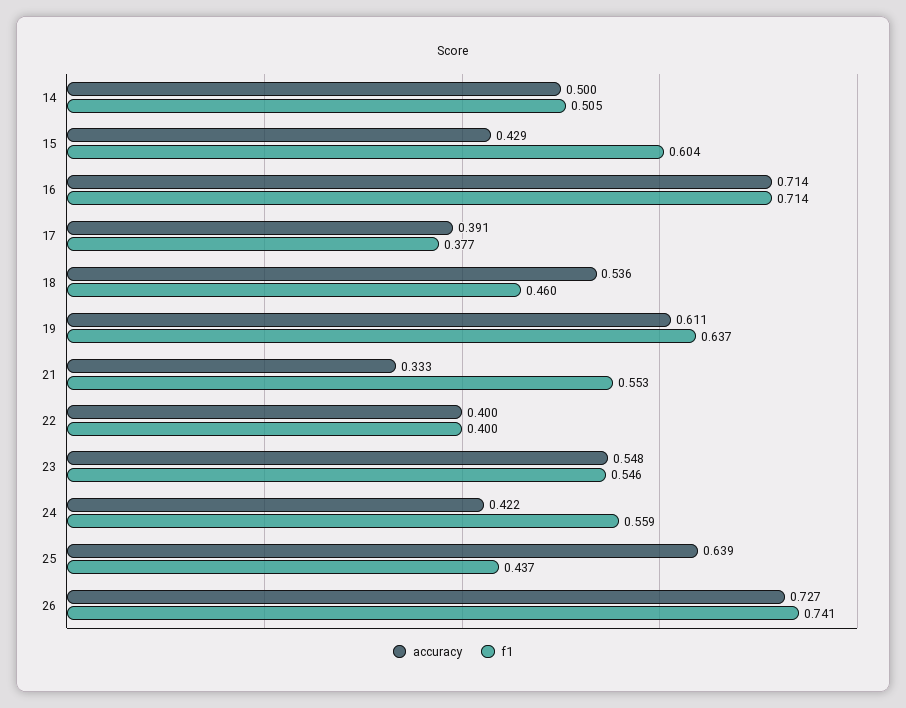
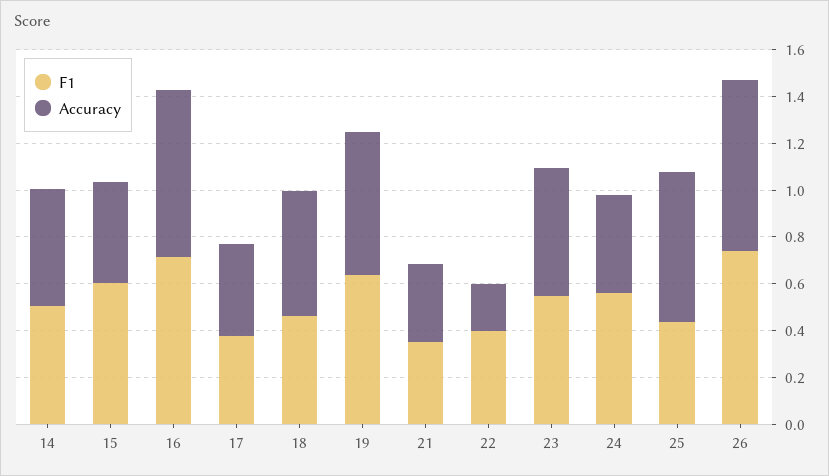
  {
    "accuracy": {
      "14": 0.5,
      "15": 0.429,
      "16": 0.714,
      "17": 0.391,
      "18": 0.536,
      "19": 0.611,
      "21": 0.333,
-     "22": 0.4,
+     "22": 0.2,
      "23": 0.548,
      "24": 0.422,
      "25": 0.639,
      "26": 0.727
    },
    "f1": {
      "14": 0.505,
      "15": 0.604,
      "16": 0.714,
      "17": 0.377,
      "18": 0.46,
      "19": 0.637,
-     "21": 0.553,
+     "21": 0.35,
      "22": 0.4,
      "23": 0.546,
      "24": 0.559,
      "25": 0.437,
      "26": 0.741
    }
  }

